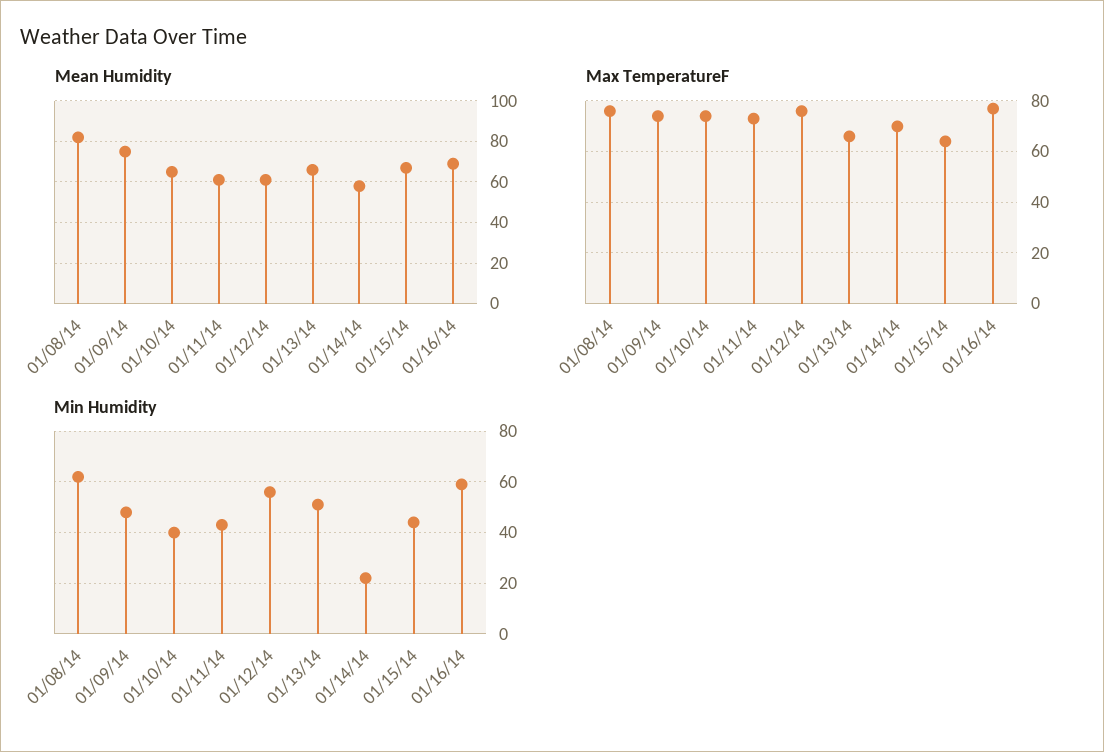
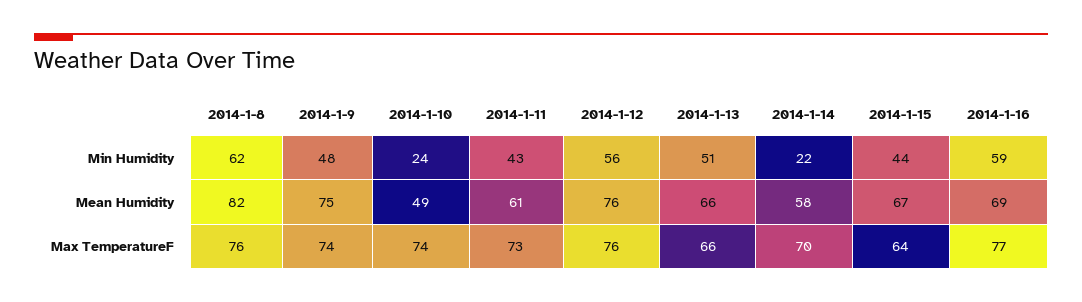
  {
    "Mean Humidity": {
      "01/08/14": 82,
      "01/09/14": 75,
-     "01/10/14": 65,
+     "01/10/14": 49,
      "01/11/14": 61,
-     "01/12/14": 60,
+     "01/12/14": 76,
      "01/13/14": 66,
      "01/14/14": 58,
      "01/15/14": 67,
      "01/16/14": 69
    },
    "Max TemperatureF": {
      "01/08/14": 76,
      "01/09/14": 74,
      "01/10/14": 74,
      "01/11/14": 73,
      "01/12/14": 76,
      "01/13/14": 66,
      "01/14/14": 70,
      "01/15/14": 64,
      "01/16/14": 77
    },
    "Min Humidity": {
      "01/08/14": 62,
      "01/09/14": 48,
-     "01/10/14": 40,
+     "01/10/14": 24,
      "01/11/14": 43,
      "01/12/14": 56,
      "01/13/14": 51,
      "01/14/14": 22,
      "01/15/14": 44,
      "01/16/14": 59
    }
  }

